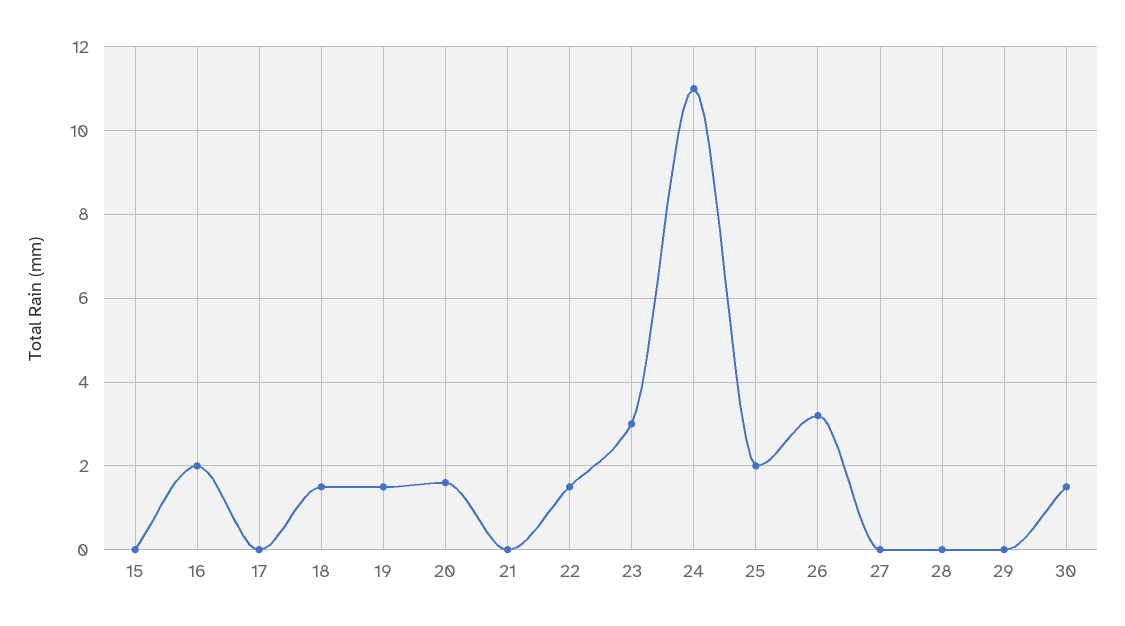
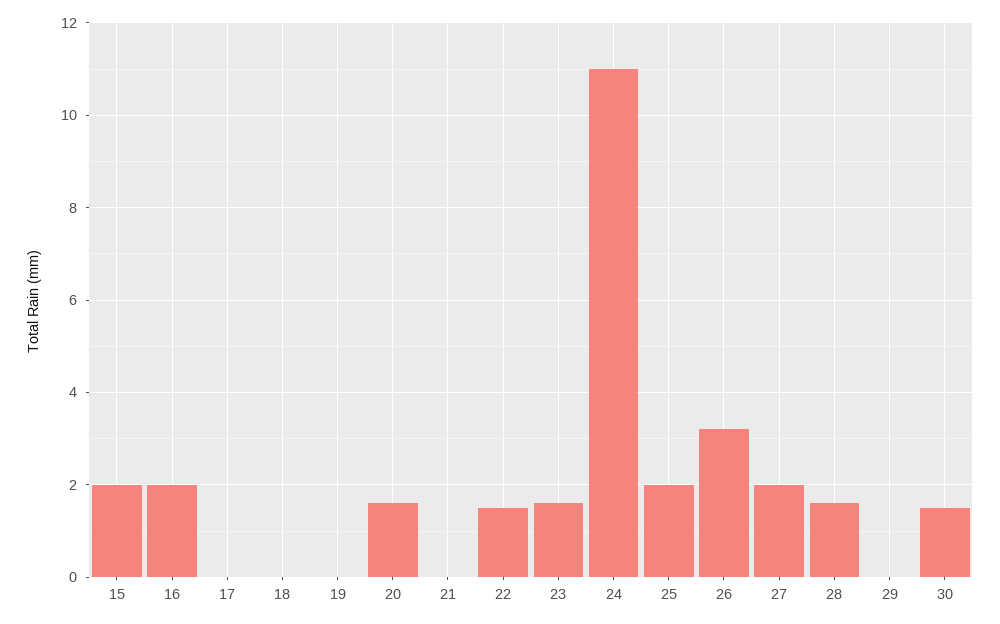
  {
-   "15": 0,
+   "15": 2,
    "16": 2,
    "17": 0,
-   "18": 1.5,
+   "18": 0,
-   "19": 1.5,
+   "19": 0,
    "20": 1.5,
    "21": 0,
    "22": 1.5,
-   "23": 3,
+   "23": 1.5,
    "24": 11,
    "25": 2,
    "26": 3,
-   "27": 0,
+   "27": 2,
-   "28": 0,
+   "28": 1.5,
    "29": 0,
    "30": 1.5
  }

